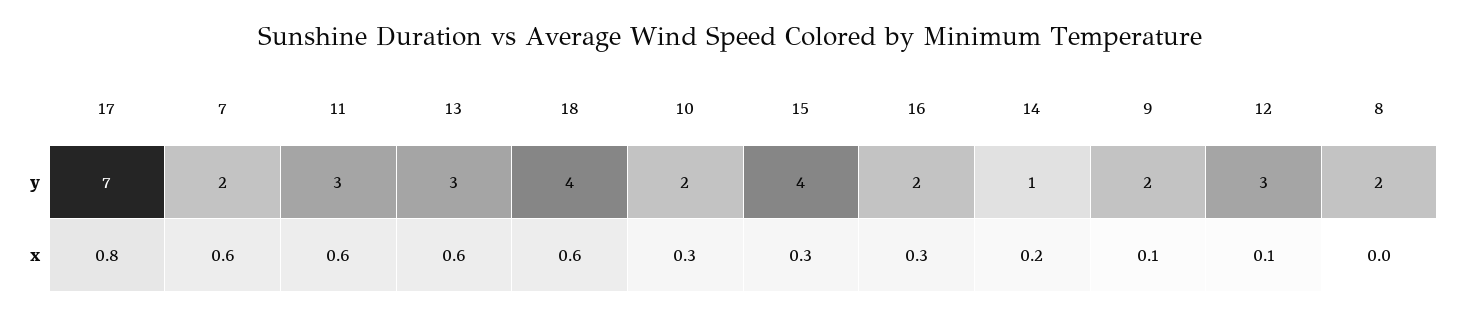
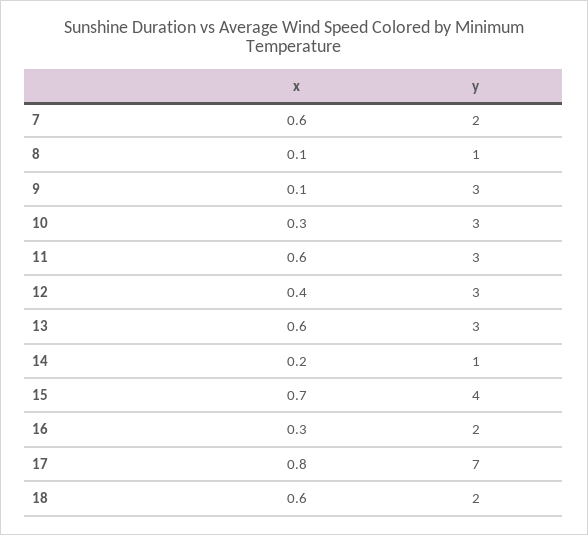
  {
    "17": {
      "y": 7,
      "x": 0.8
    },
    "7": {
      "y": 2,
      "x": 0.6
    },
    "11": {
      "y": 3,
      "x": 0.6
    },
    "13": {
      "y": 3,
      "x": 0.6
    },
    "18": {
-     "y": 4,
+     "y": 2,
      "x": 0.6
    },
    "10": {
-     "y": 2,
+     "y": 3,
      "x": 0.3
    },
    "15": {
      "y": 4,
-     "x": 0.3
+     "x": 0.7
    },
    "16": {
      "y": 2,
      "x": 0.3
    },
    "14": {
      "y": 1,
      "x": 0.2
    },
    "9": {
-     "y": 2,
+     "y": 3,
      "x": 0.1
    },
    "12": {
      "y": 3,
-     "x": 0.1
+     "x": 0.4
    },
    "8": {
-     "y": 2,
+     "y": 1,
-     "x": 0
+     "x": 0.1
    }
  }

